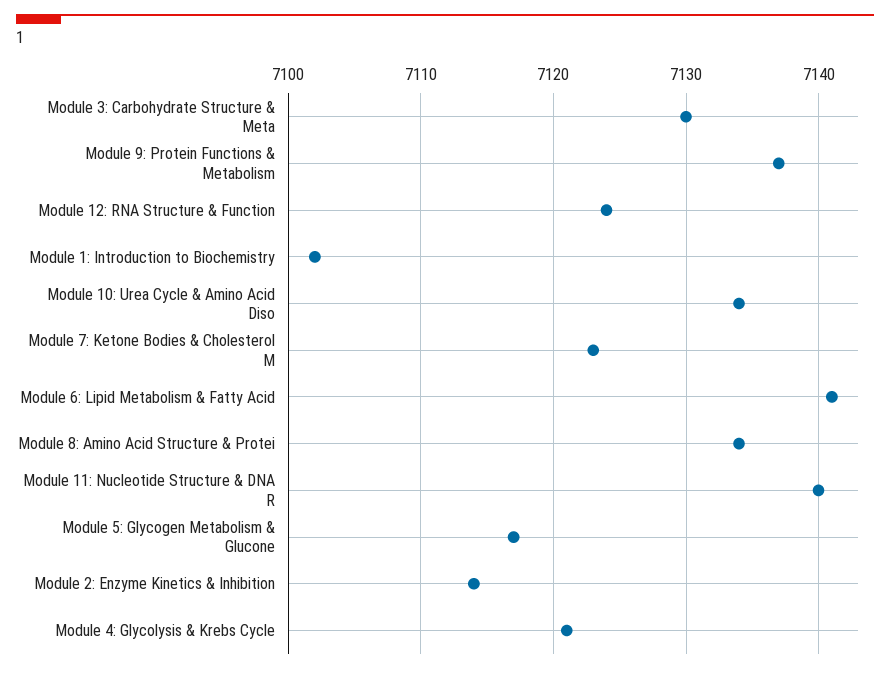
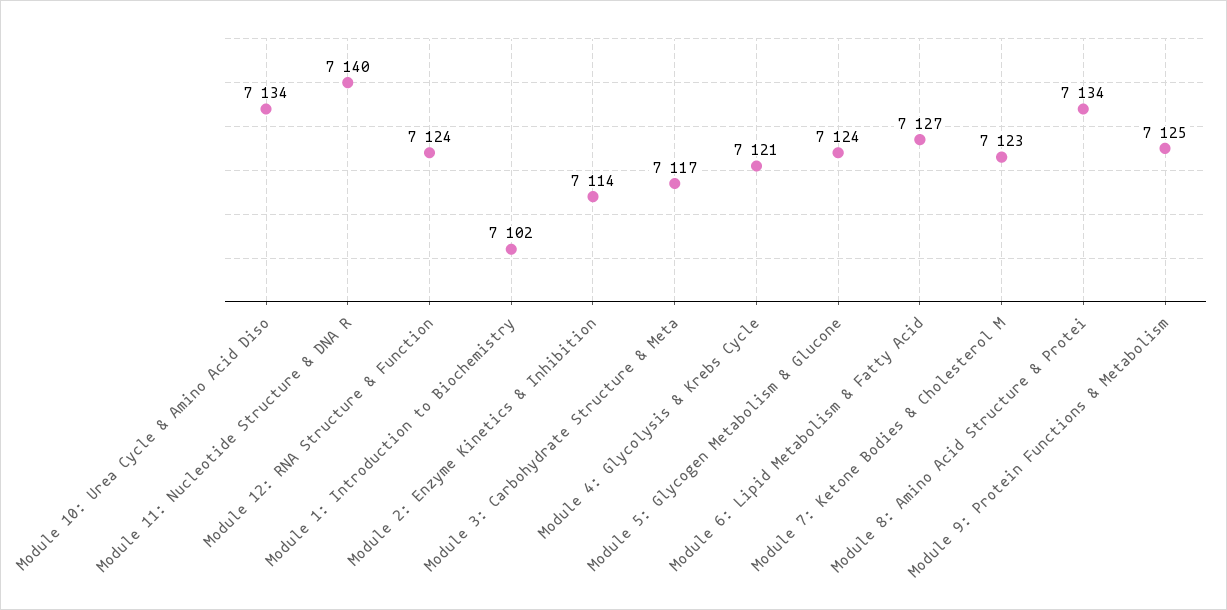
  {
-   "Module 3: Carbohydrate Structure & Meta": 7130,
+   "Module 3: Carbohydrate Structure & Meta": 7117,
-   "Module 9: Protein Functions & Metabolism": 7137,
+   "Module 9: Protein Functions & Metabolism": 7125,
    "Module 12: RNA Structure & Function": 7124,
    "Module 1: Introduction to Biochemistry": 7102,
    "Module 10: Urea Cycle & Amino Acid Diso": 7134,
    "Module 7: Ketone Bodies & Cholesterol M": 7123,
-   "Module 6: Lipid Metabolism & Fatty Acid": 7141,
+   "Module 6: Lipid Metabolism & Fatty Acid": 7127,
    "Module 8: Amino Acid Structure & Protei": 7134,
    "Module 11: Nucleotide Structure & DNA R": 7140,
-   "Module 5: Glycogen Metabolism & Glucone": 7117,
+   "Module 5: Glycogen Metabolism & Glucone": 7124,
    "Module 2: Enzyme Kinetics & Inhibition": 7114,
    "Module 4: Glycolysis & Krebs Cycle": 7121
  }

